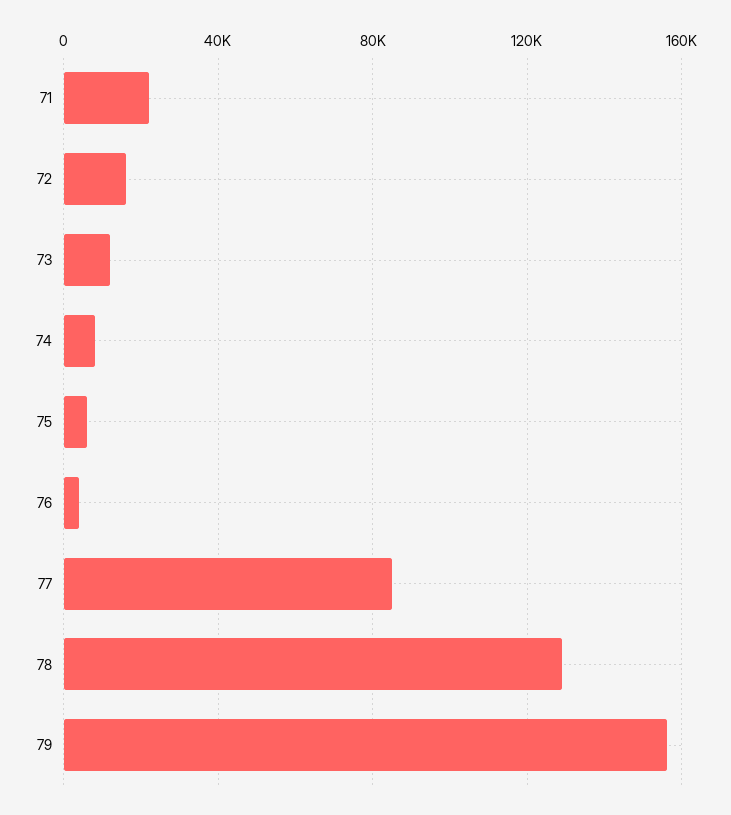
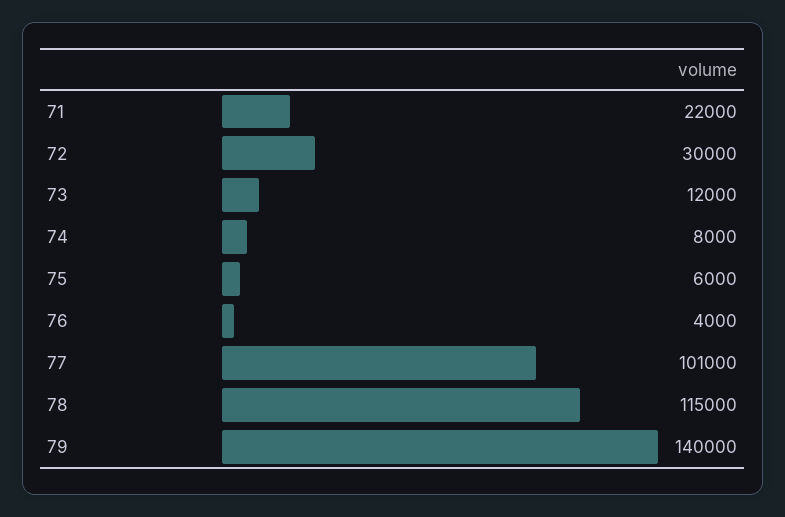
  {
    "71": 22000,
-   "72": 15000,
+   "72": 30000,
    "73": 12000,
    "74": 8000,
    "75": 6000,
    "76": 4000,
-   "77": 85000,
+   "77": 101000,
-   "78": 130000,
+   "78": 115000,
-   "79": 155000
+   "79": 140000
  }

